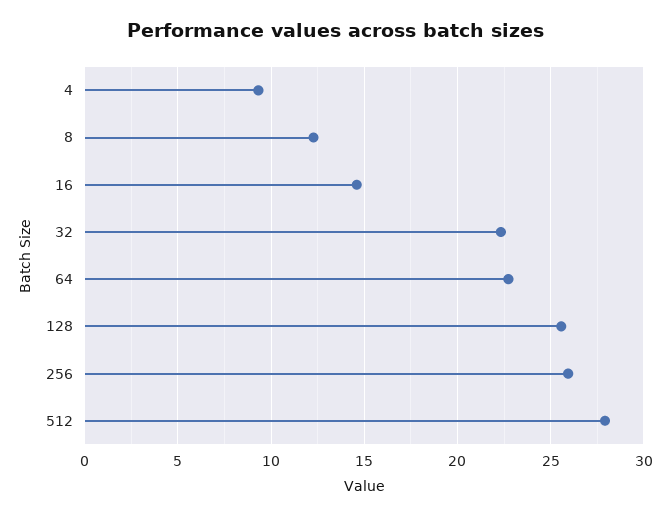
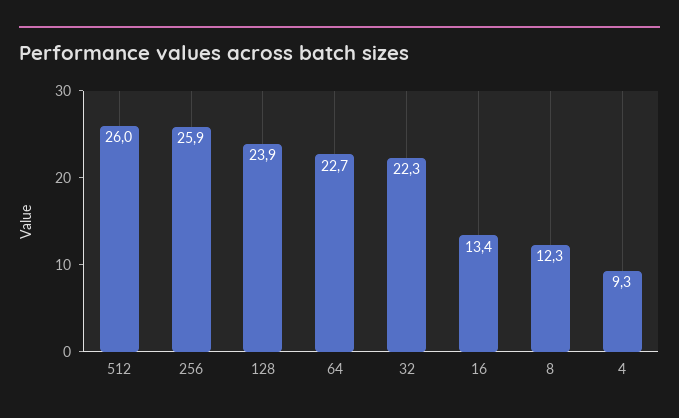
  {
    "4": 9.3,
    "8": 12.3,
-   "16": 14.5,
+   "16": 13.4,
    "32": 22.3,
    "64": 22.7,
-   "128": 25.5,
+   "128": 23.9,
    "256": 25.9,
-   "512": 28
+   "512": 26
  }

